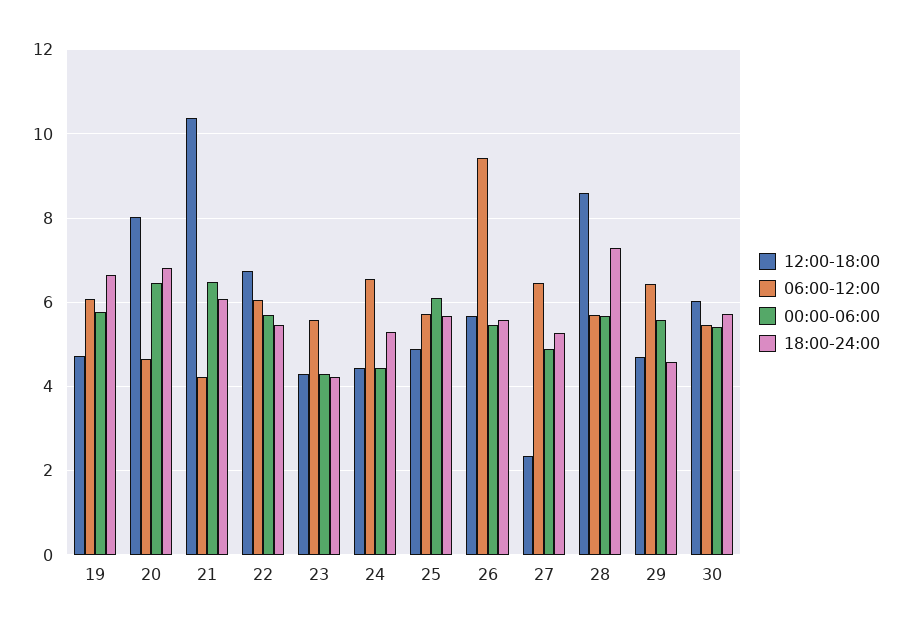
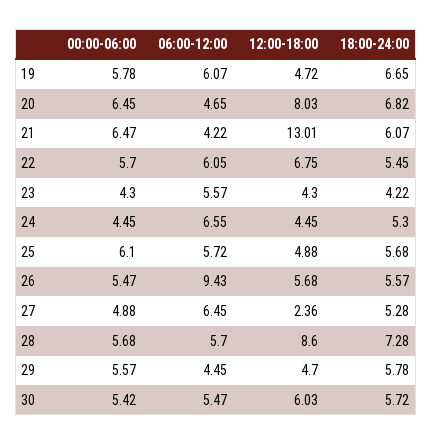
  {
    "12:00-18:00": {
      "19": 4.72,
      "20": 8.03,
-     "21": 10.4,
+     "21": 13.01,
      "22": 6.75,
      "23": 4.3,
      "24": 4.45,
      "25": 4.88,
      "26": 5.68,
      "27": 2.36,
      "28": 8.6,
      "29": 4.7,
      "30": 6.03
    },
    "06:00-12:00": {
      "19": 6.07,
      "20": 4.65,
      "21": 4.22,
      "22": 6.05,
      "23": 5.57,
      "24": 6.55,
      "25": 5.72,
      "26": 9.43,
      "27": 6.45,
      "28": 5.7,
-     "29": 6.4,
+     "29": 4.45,
      "30": 5.47
    },
    "00:00-06:00": {
      "19": 5.78,
      "20": 6.45,
      "21": 6.47,
      "22": 5.7,
      "23": 4.3,
      "24": 4.45,
      "25": 6.1,
      "26": 5.47,
      "27": 4.88,
      "28": 5.68,
      "29": 5.57,
      "30": 5.42
    },
    "18:00-24:00": {
      "19": 6.65,
      "20": 6.82,
      "21": 6.07,
      "22": 5.45,
      "23": 4.22,
      "24": 5.3,
      "25": 5.68,
      "26": 5.57,
      "27": 5.28,
      "28": 7.28,
-     "29": 4.6,
+     "29": 5.78,
      "30": 5.72
    }
  }

